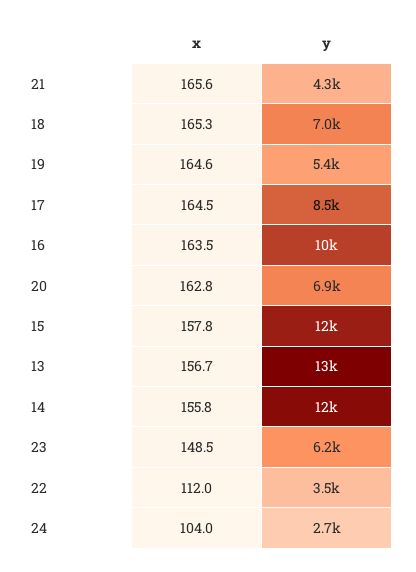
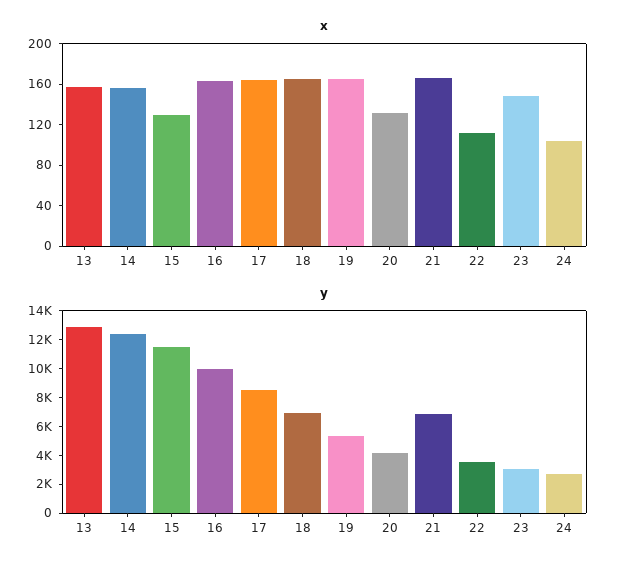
  {
    "x": {
      "21": 165.6,
      "18": 165.3,
      "19": 164.6,
      "17": 164.5,
      "16": 163.5,
-     "20": 162.8,
+     "20": 130,
-     "15": 157.8,
+     "15": 130,
      "13": 156.7,
      "14": 155.8,
      "23": 148.5,
      "22": 112,
      "24": 104
    },
    "y": {
-     "21": 4300,
+     "21": 7000,
      "18": 7000,
      "19": 5400,
      "17": 8500,
      "16": 10000,
-     "20": 6900,
+     "20": 4000,
      "15": 12000,
      "13": 13000,
      "14": 12000,
-     "23": 6200,
+     "23": 3000,
      "22": 3500,
      "24": 2700
    }
  }

